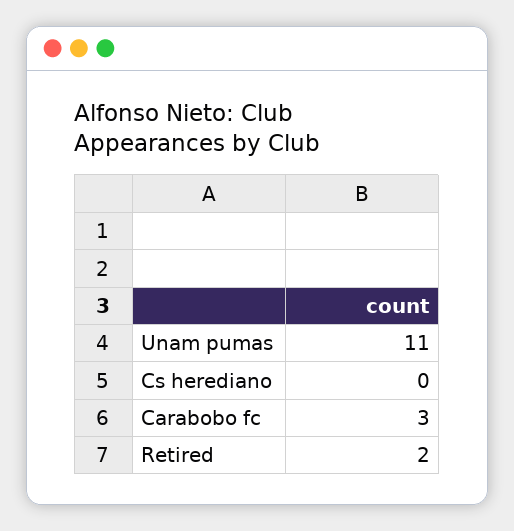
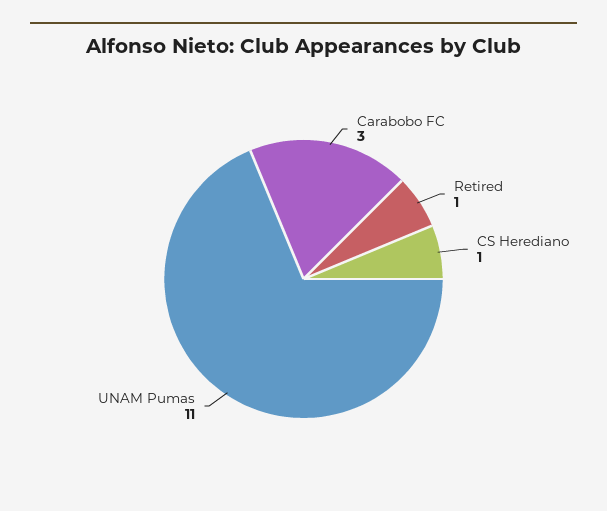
  {
    "Unam pumas": 11,
-   "Cs herediano": 0,
+   "Cs herediano": 1,
    "Carabobo fc": 3,
-   "Retired": 2
+   "Retired": 1
  }

